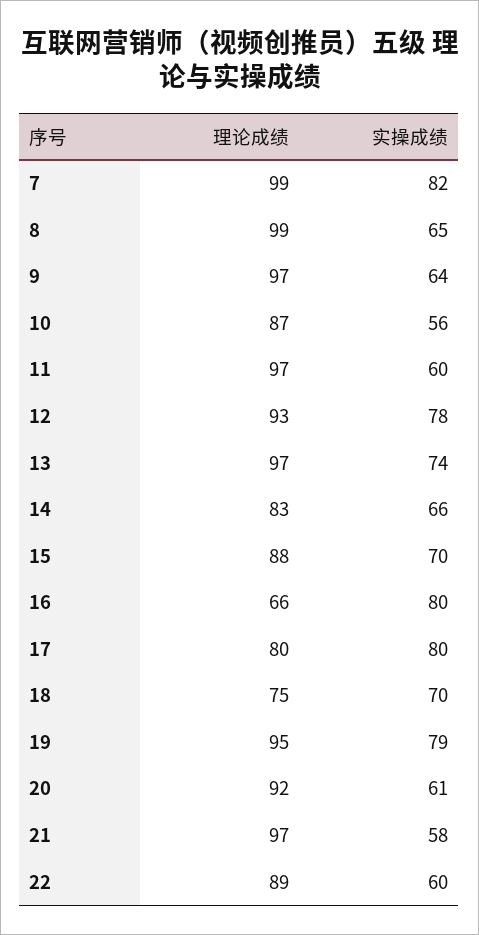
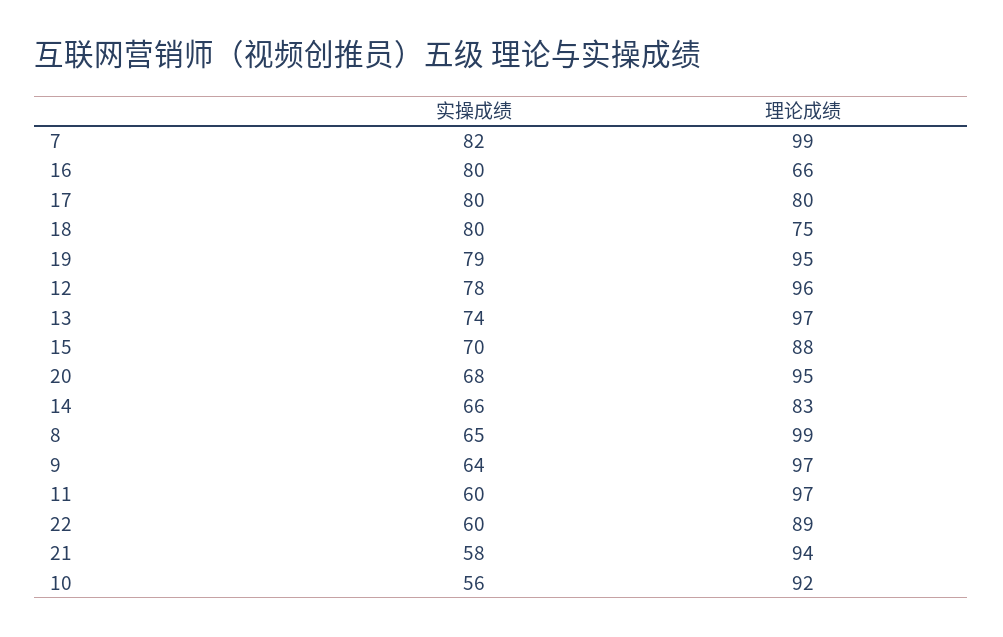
  {
    "理论成绩": {
      "7": 99,
      "8": 99,
      "9": 97,
-     "10": 87,
+     "10": 92,
      "11": 97,
-     "12": 93,
+     "12": 96,
      "13": 97,
      "14": 83,
      "15": 88,
      "16": 66,
      "17": 80,
      "18": 75,
      "19": 95,
-     "20": 92,
+     "20": 95,
-     "21": 97,
+     "21": 94,
      "22": 89
    },
    "实操成绩": {
      "7": 82,
      "8": 65,
      "9": 64,
      "10": 56,
      "11": 60,
      "12": 78,
      "13": 74,
      "14": 66,
      "15": 70,
      "16": 80,
      "17": 80,
-     "18": 70,
+     "18": 80,
      "19": 79,
-     "20": 61,
+     "20": 68,
      "21": 58,
      "22": 60
    }
  }

